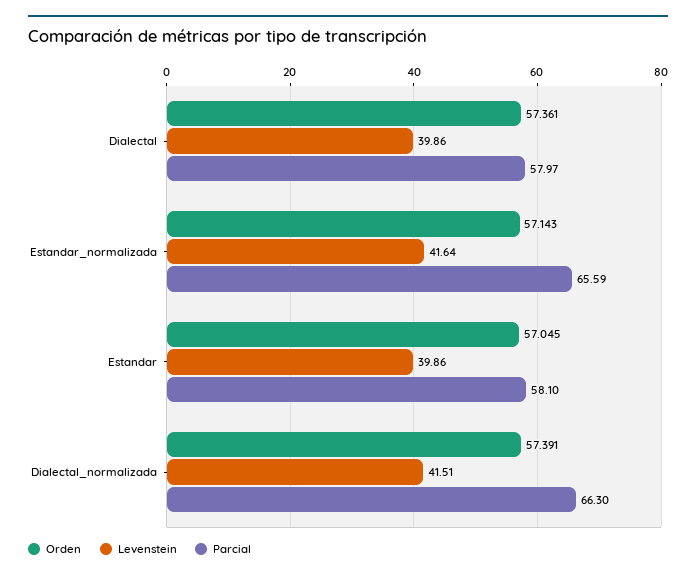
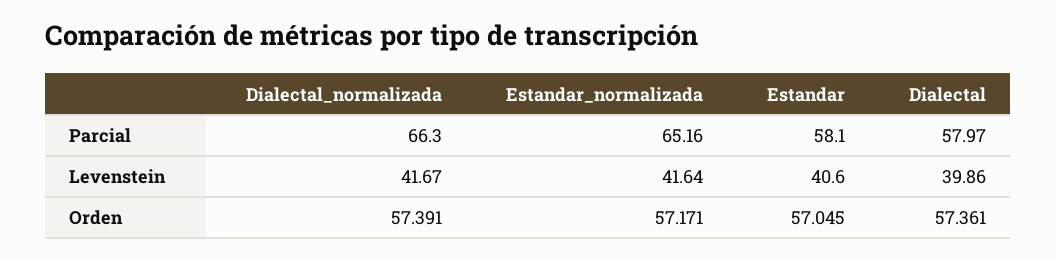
  {
    "Orden": {
      "Dialectal": 57.361,
-     "Estandar_normalizada": 57.143,
+     "Estandar_normalizada": 57.171,
      "Estandar": 57.045,
      "Dialectal_normalizada": 57.391
    },
    "Levenstein": {
      "Dialectal": 39.86,
      "Estandar_normalizada": 41.64,
-     "Estandar": 39.86,
+     "Estandar": 40.6,
-     "Dialectal_normalizada": 41.51
+     "Dialectal_normalizada": 41.67
    },
    "Parcial": {
      "Dialectal": 57.97,
-     "Estandar_normalizada": 65.59,
+     "Estandar_normalizada": 65.16,
      "Estandar": 58.1,
      "Dialectal_normalizada": 66.3
    }
  }

